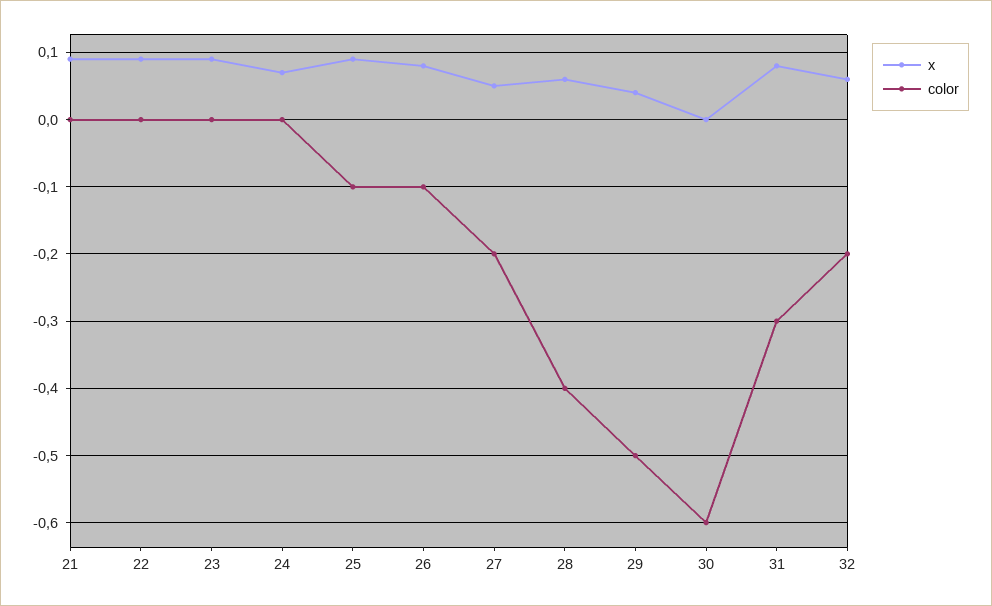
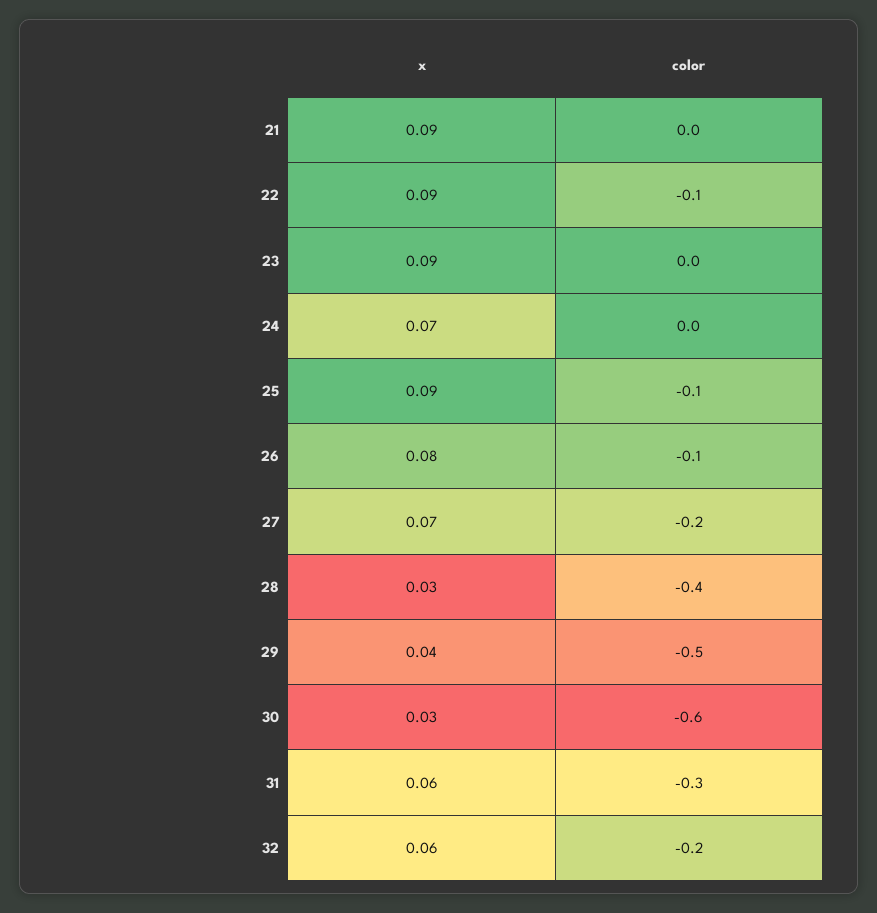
  {
    "x": {
      "21": 0.09,
      "22": 0.09,
      "23": 0.09,
      "24": 0.07,
      "25": 0.09,
      "26": 0.08,
-     "27": 0.05,
+     "27": 0.07,
-     "28": 0.06,
+     "28": 0.03,
      "29": 0.04,
-     "30": 0,
+     "30": 0.03,
-     "31": 0.08,
+     "31": 0.06,
      "32": 0.06
    },
    "color": {
      "21": 0,
-     "22": 0,
+     "22": -0.1,
      "23": 0,
      "24": 0,
      "25": -0.1,
      "26": -0.1,
      "27": -0.2,
      "28": -0.4,
      "29": -0.5,
      "30": -0.6,
      "31": -0.3,
      "32": -0.2
    }
  }

